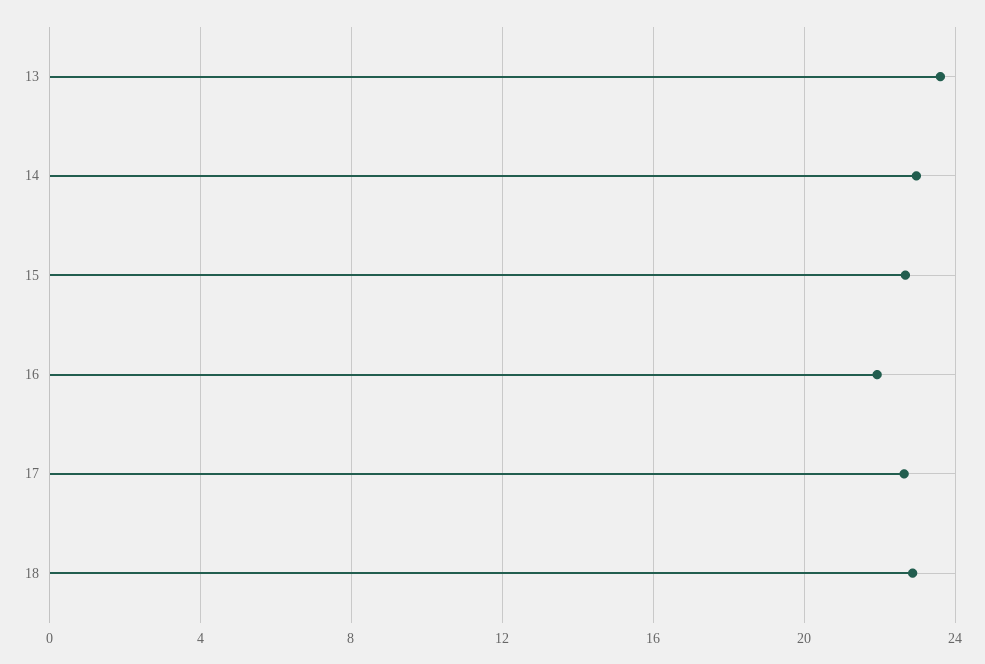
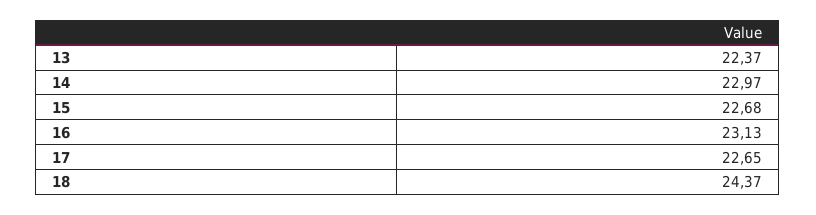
  {
-   "13": 23.5,
+   "13": 22.37,
    "14": 22.97,
    "15": 22.68,
-   "16": 22,
+   "16": 23.13,
    "17": 22.65,
-   "18": 23
+   "18": 24.37
  }

